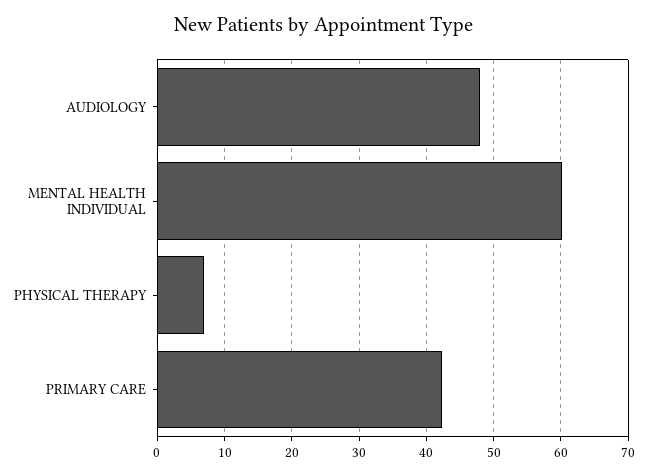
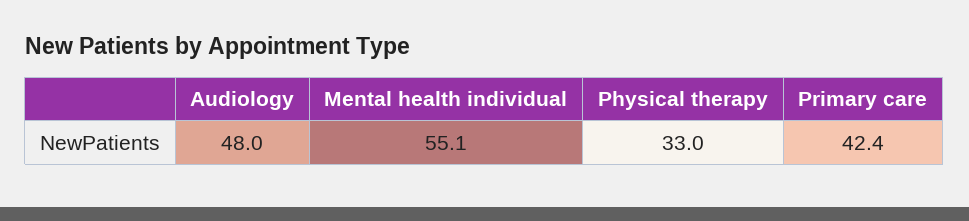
  {
    "AUDIOLOGY": 48,
-   "MENTAL HEALTH INDIVIDUAL": 60,
+   "MENTAL HEALTH INDIVIDUAL": 55.1,
-   "PHYSICAL THERAPY": 7,
+   "PHYSICAL THERAPY": 33,
    "PRIMARY CARE": 42.4
  }

